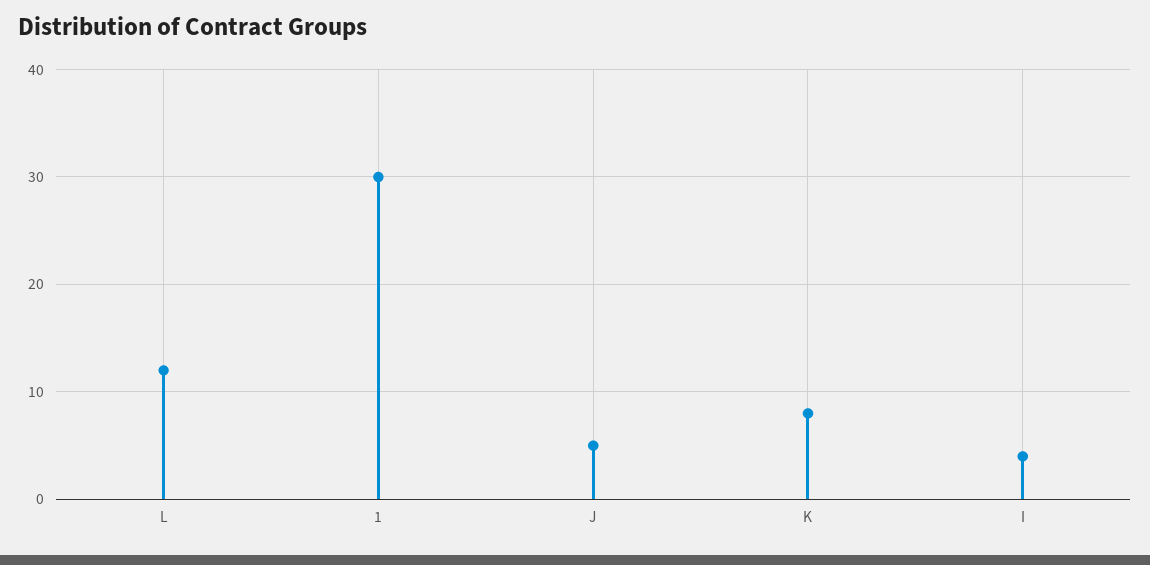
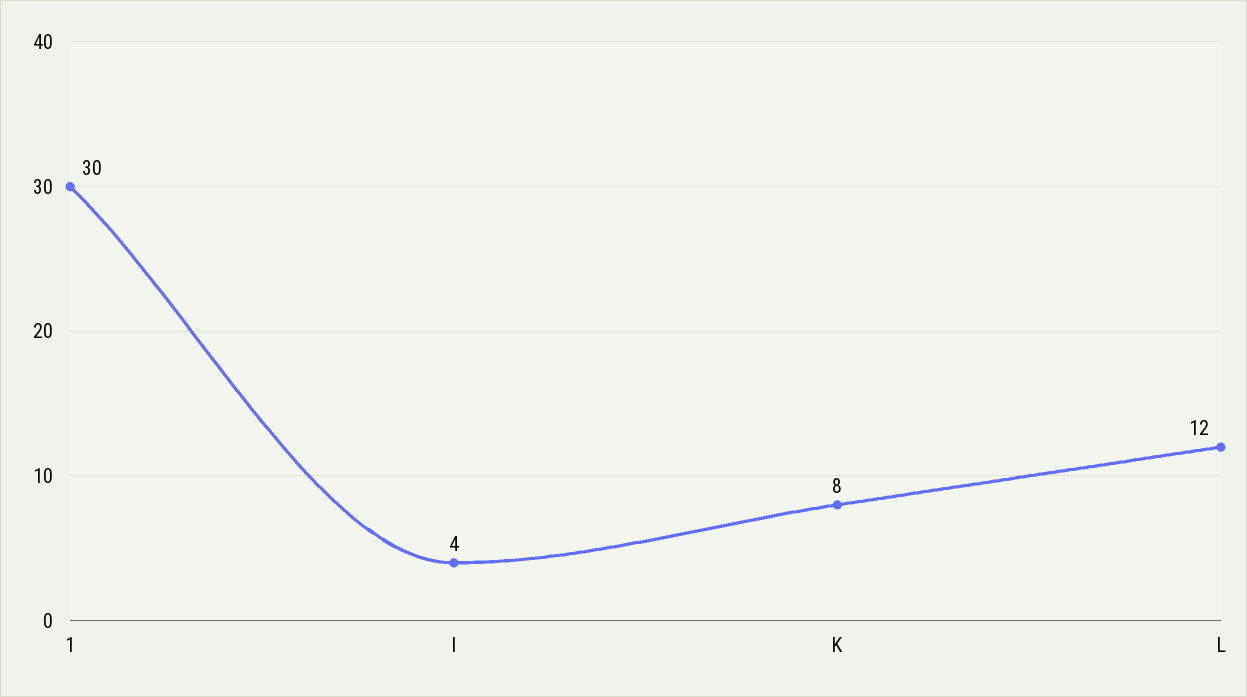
  {
    "L": 12,
    "1": 30,
-   "J": 5,
    "K": 8,
    "I": 4
  }

